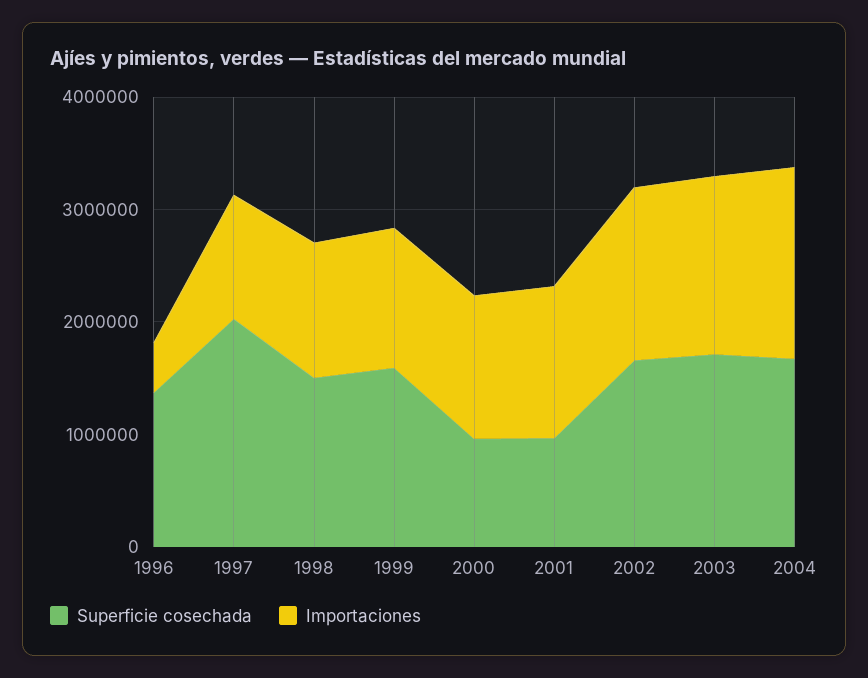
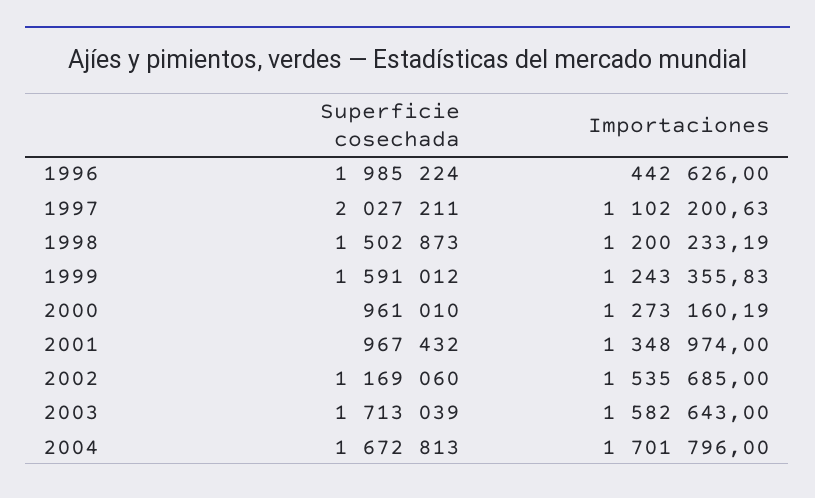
  {
    "Superficie cosechada": {
-     "1996": 1400000,
+     "1996": 1985224,
      "1997": 2027211,
      "1998": 1502873,
      "1999": 1591012,
      "2000": 961010,
      "2001": 967432,
-     "2002": 1600000,
+     "2002": 1169060,
      "2003": 1713039,
      "2004": 1672813
    },
    "Importaciones": {
      "1996": 442626,
      "1997": 1102200.63,
      "1998": 1200233.19,
      "1999": 1243355.83,
      "2000": 1273160.19,
      "2001": 1348974,
      "2002": 1535685,
      "2003": 1582643,
      "2004": 1701796
    }
  }

